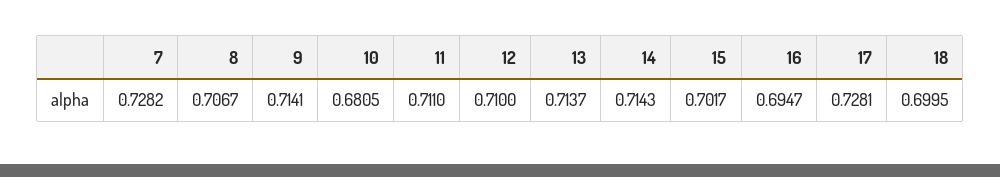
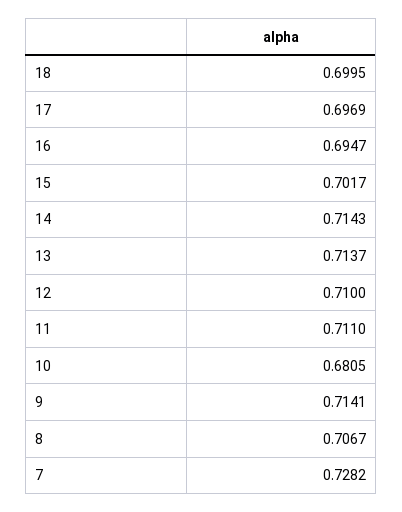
  {
    "7": 0.7282,
    "8": 0.7067,
    "9": 0.7141,
    "10": 0.6805,
    "11": 0.711,
    "12": 0.71,
    "13": 0.7137,
    "14": 0.7143,
    "15": 0.7017,
    "16": 0.6947,
-   "17": 0.7281,
+   "17": 0.6969,
    "18": 0.6995
  }

